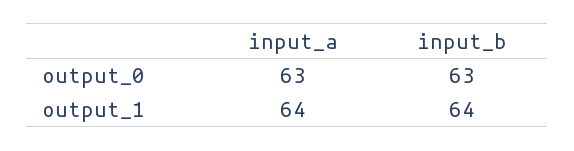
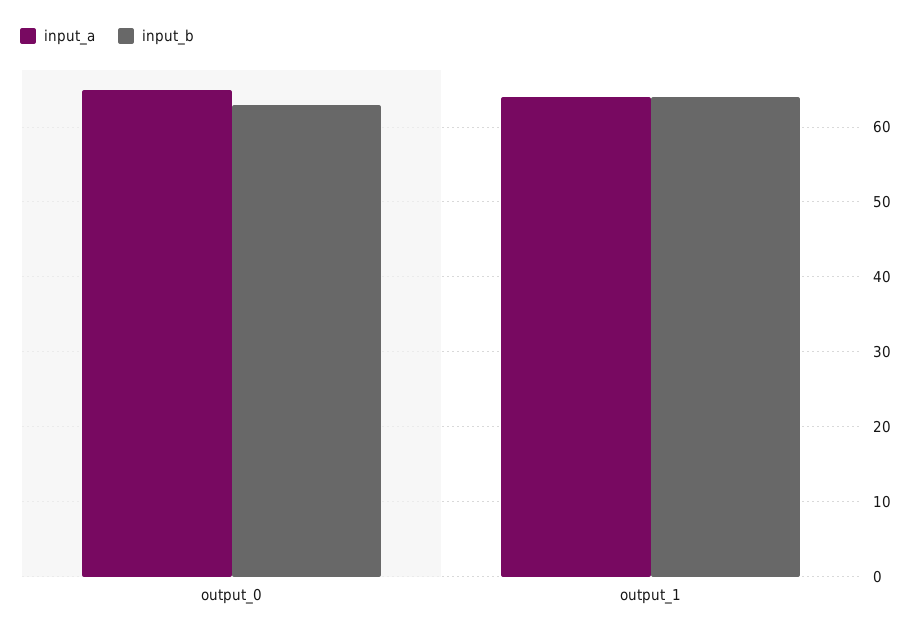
  {
    "input_a": {
-     "output_0": 63,
+     "output_0": 65,
      "output_1": 64
    },
    "input_b": {
      "output_0": 63,
      "output_1": 64
    }
  }

